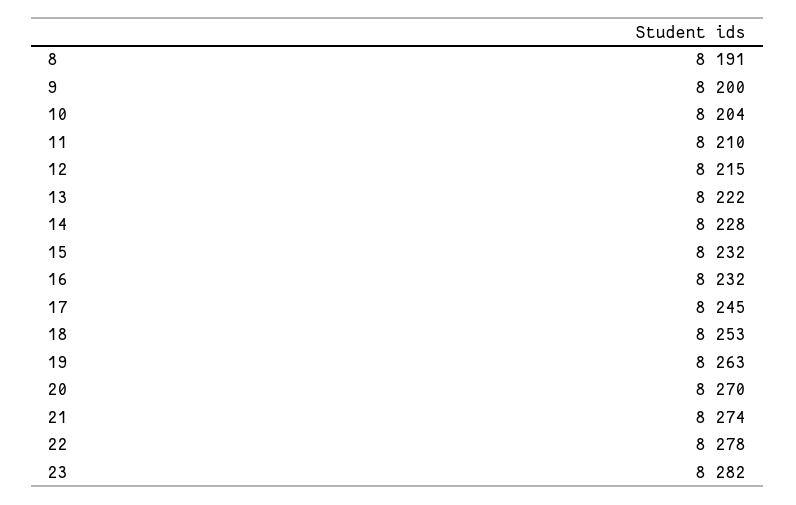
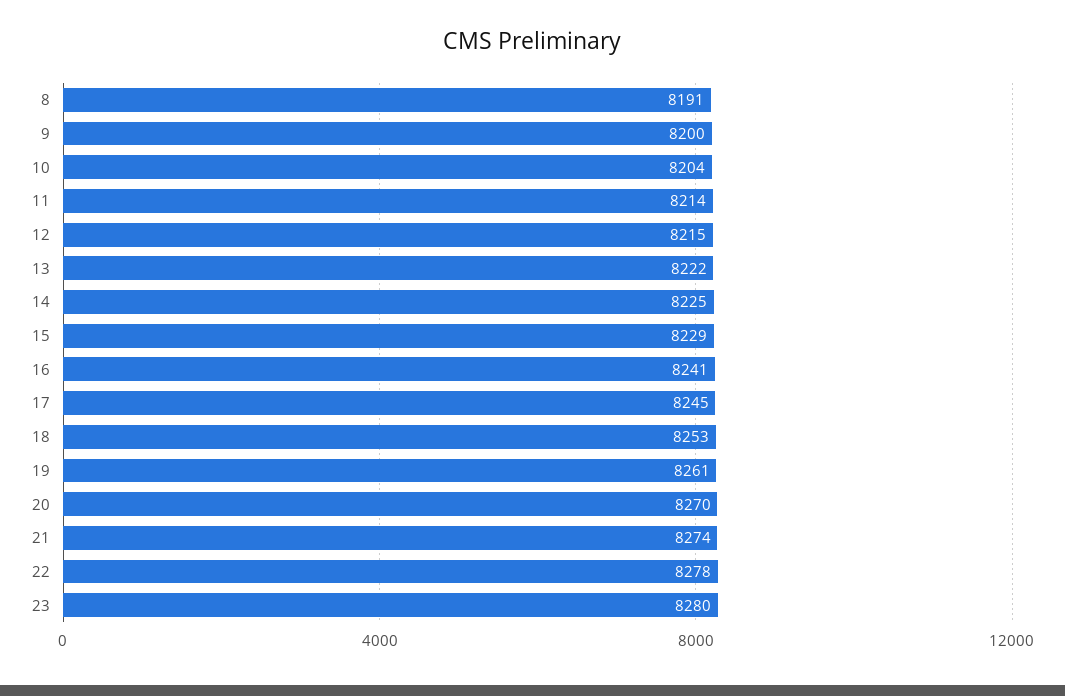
  {
    "8": 8191,
    "9": 8200,
    "10": 8204,
-   "11": 8210,
+   "11": 8214,
    "12": 8215,
    "13": 8222,
-   "14": 8228,
+   "14": 8225,
-   "15": 8232,
+   "15": 8229,
-   "16": 8232,
+   "16": 8241,
    "17": 8245,
    "18": 8253,
-   "19": 8263,
+   "19": 8261,
    "20": 8270,
    "21": 8274,
    "22": 8278,
-   "23": 8282
+   "23": 8280
  }

